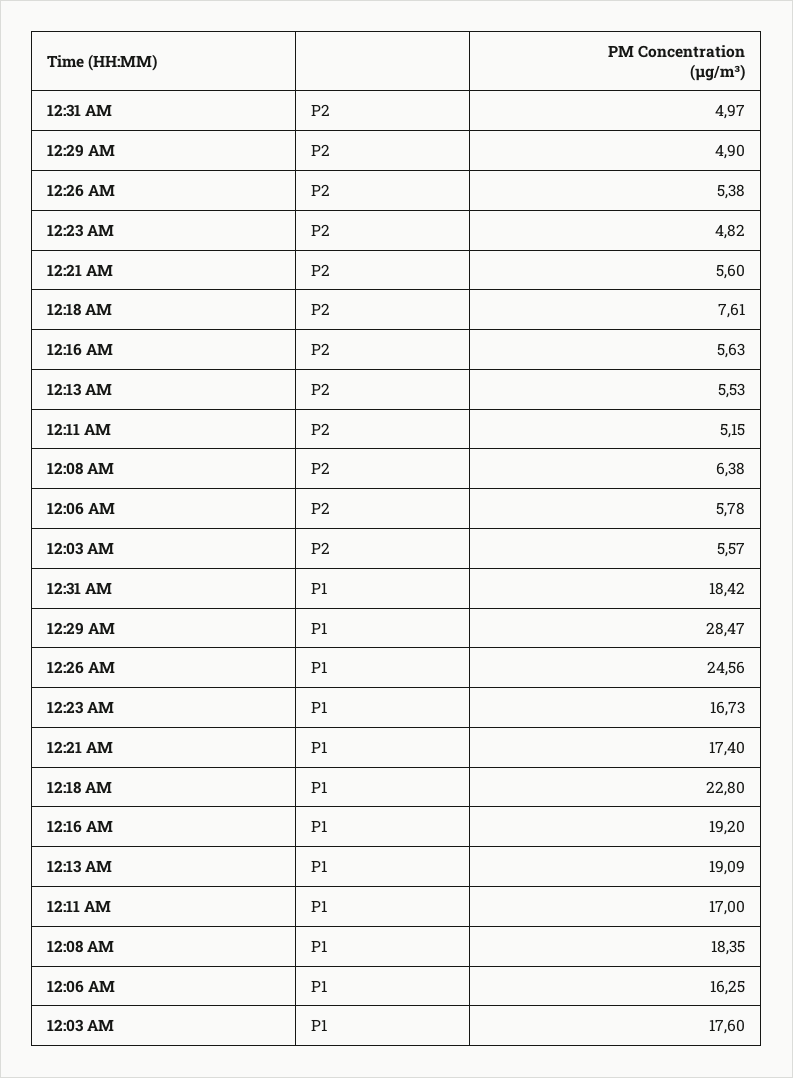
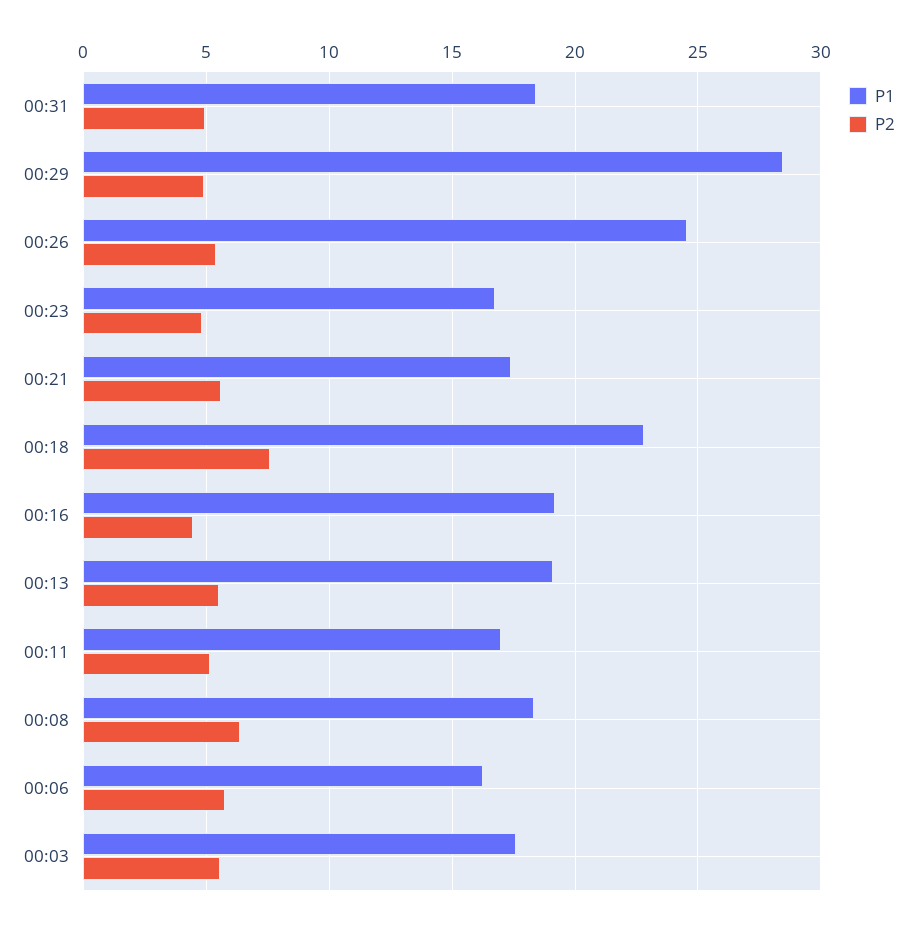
  {
    "P2": {
      "12:31 AM": 4.97,
      "12:29 AM": 4.9,
      "12:26 AM": 5.38,
      "12:23 AM": 4.82,
      "12:21 AM": 5.6,
      "12:18 AM": 7.61,
-     "12:16 AM": 5.63,
+     "12:16 AM": 4.5,
      "12:13 AM": 5.53,
      "12:11 AM": 5.15,
      "12:08 AM": 6.38,
      "12:06 AM": 5.78,
      "12:03 AM": 5.57
    },
    "P1": {
      "12:31 AM": 18.42,
      "12:29 AM": 28.47,
      "12:26 AM": 24.56,
      "12:23 AM": 16.73,
      "12:21 AM": 17.4,
      "12:18 AM": 22.8,
      "12:16 AM": 19.2,
      "12:13 AM": 19.09,
      "12:11 AM": 17,
      "12:08 AM": 18.35,
      "12:06 AM": 16.25,
      "12:03 AM": 17.6
    }
  }

